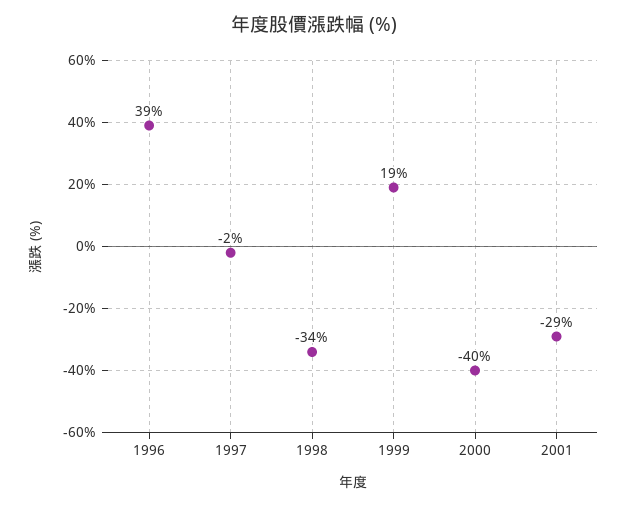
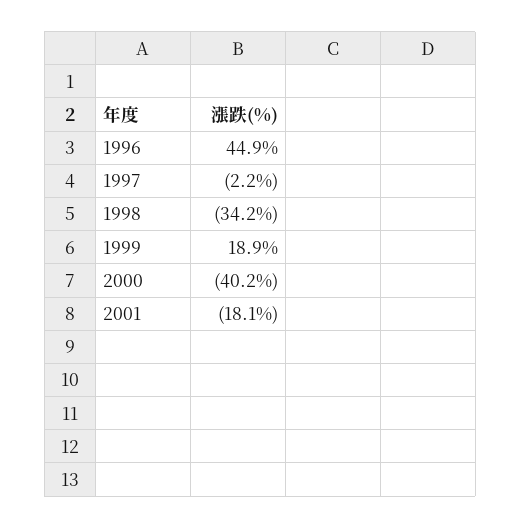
  {
-   "1996": 39,
+   "1996": 44.9,
    "1997": -2.2,
    "1998": -34.2,
    "1999": 18.9,
    "2000": -40.2,
-   "2001": -29
+   "2001": -18.1
  }

